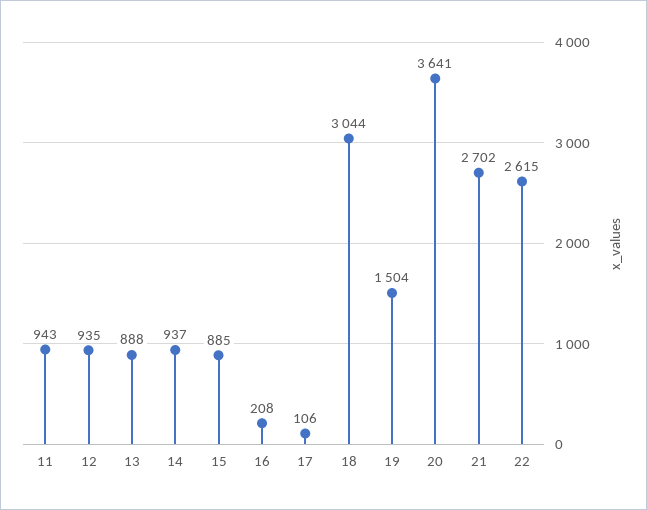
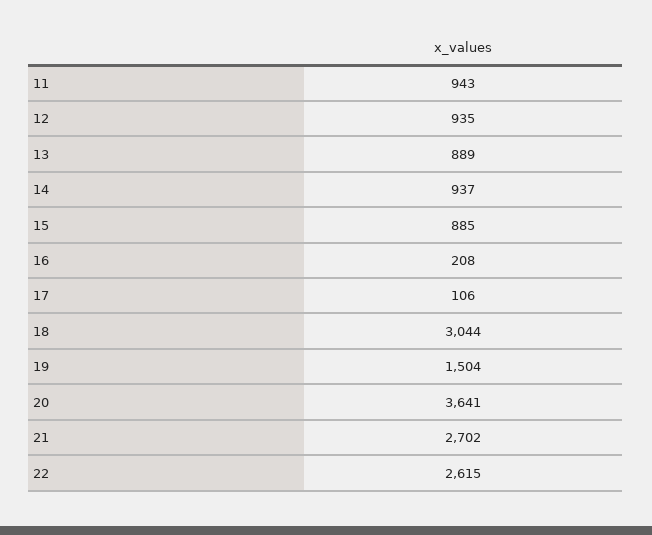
  {
    "11": 943,
    "12": 935,
-   "13": 888,
+   "13": 889,
    "14": 937,
    "15": 885,
    "16": 208,
    "17": 106,
    "18": 3044,
    "19": 1504,
    "20": 3641,
    "21": 2702,
    "22": 2615
  }

